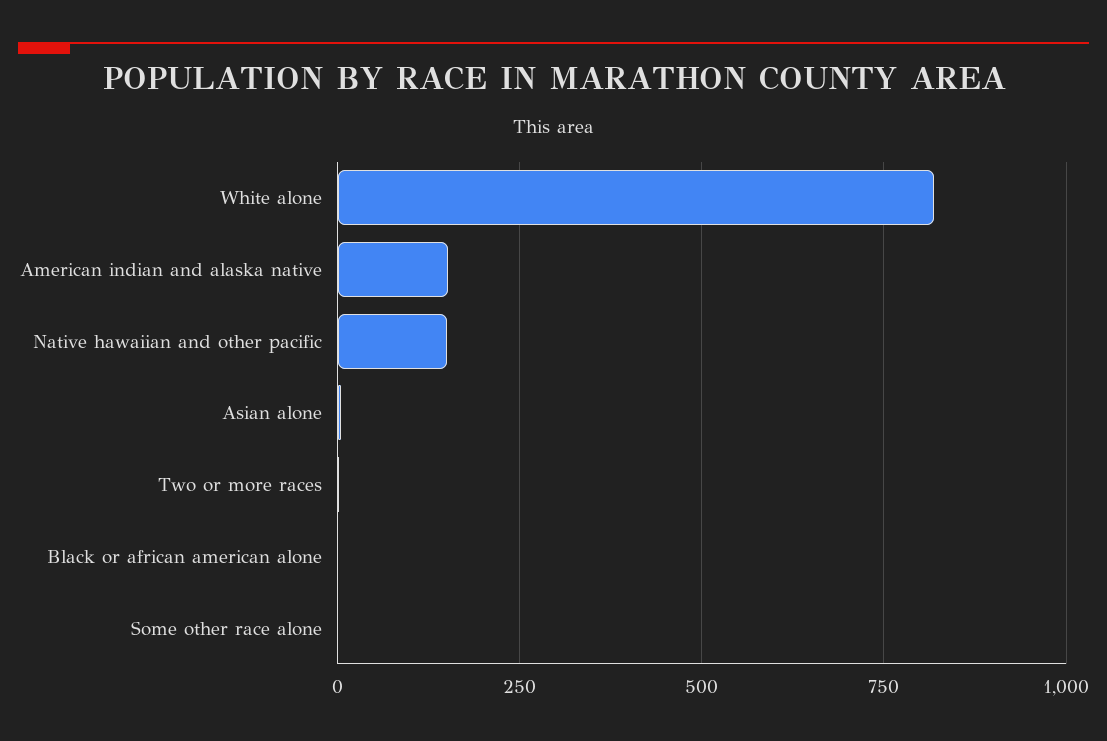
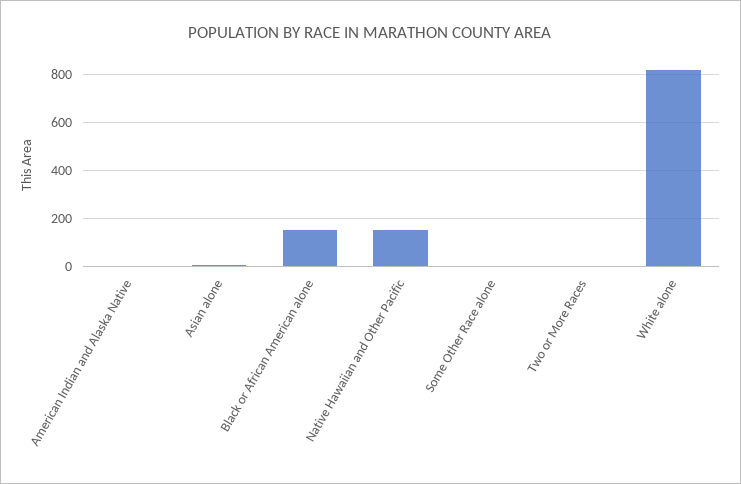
  {
    "White alone": 825,
-   "American indian and alaska native": 150,
+   "American indian and alaska native": 0,
    "Native hawaiian and other pacific": 150,
    "Asian alone": 0,
    "Two or more races": 0,
-   "Black or african american alone": 0,
+   "Black or african american alone": 150,
    "Some other race alone": 0
  }

